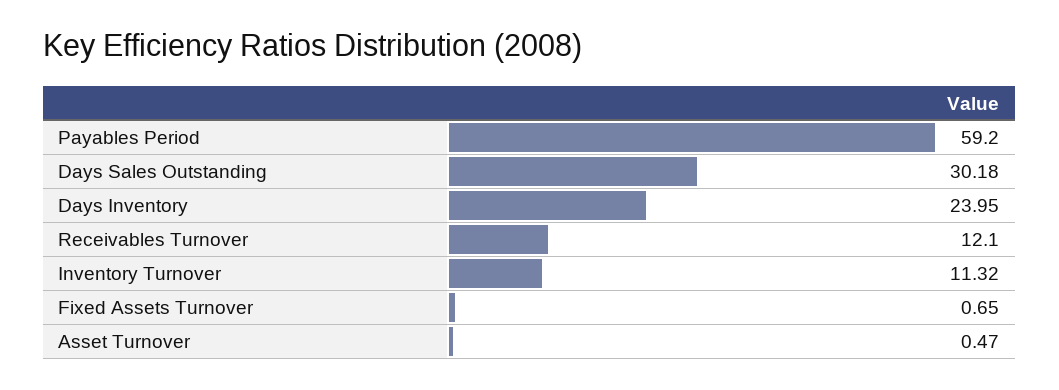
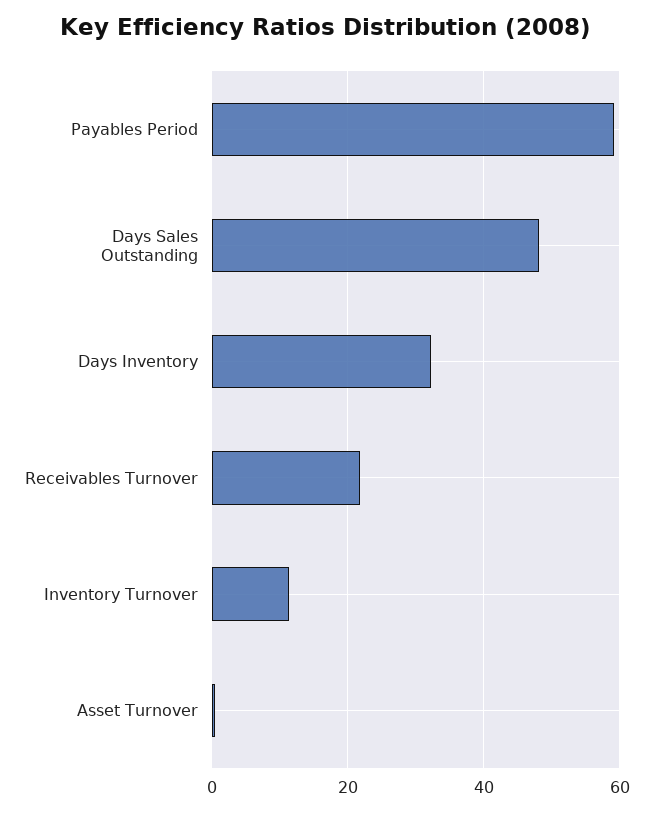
  {
    "Payables Period": 59.2,
-   "Days Sales Outstanding": 30.18,
+   "Days Sales Outstanding": 48,
-   "Days Inventory": 23.95,
+   "Days Inventory": 32,
-   "Receivables Turnover": 12.1,
+   "Receivables Turnover": 22,
    "Inventory Turnover": 11.32,
-   "Fixed Assets Turnover": 0.65,
    "Asset Turnover": 0.47
  }

